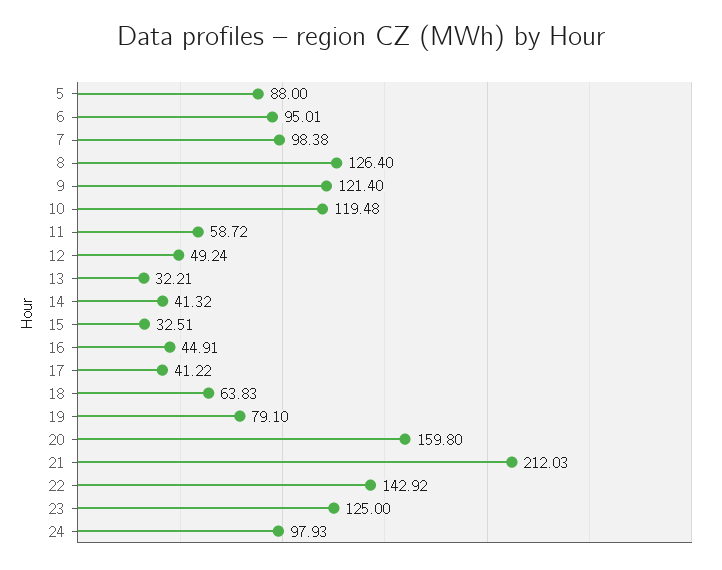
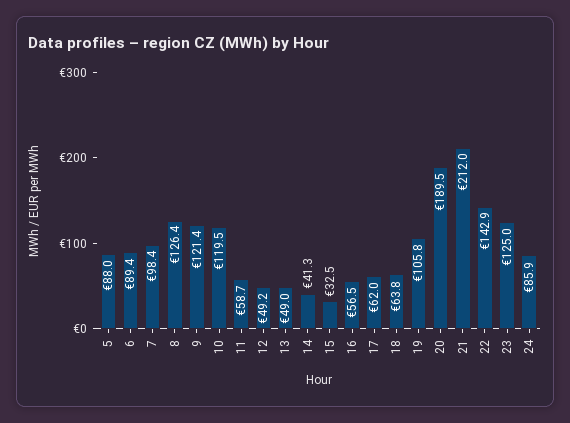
  {
    "5": 88,
-   "6": 95.01,
+   "6": 89.4,
    "7": 98.38,
    "8": 126.4,
    "9": 121.4,
    "10": 119.48,
    "11": 58.72,
    "12": 49.24,
-   "13": 32.21,
+   "13": 49,
    "14": 41.32,
    "15": 32.51,
-   "16": 44.91,
+   "16": 56.5,
-   "17": 41.22,
+   "17": 62,
    "18": 63.83,
-   "19": 79.1,
+   "19": 105.8,
-   "20": 159.8,
+   "20": 189.5,
    "21": 212.03,
    "22": 142.92,
    "23": 125,
-   "24": 97.93
+   "24": 85.9
  }

